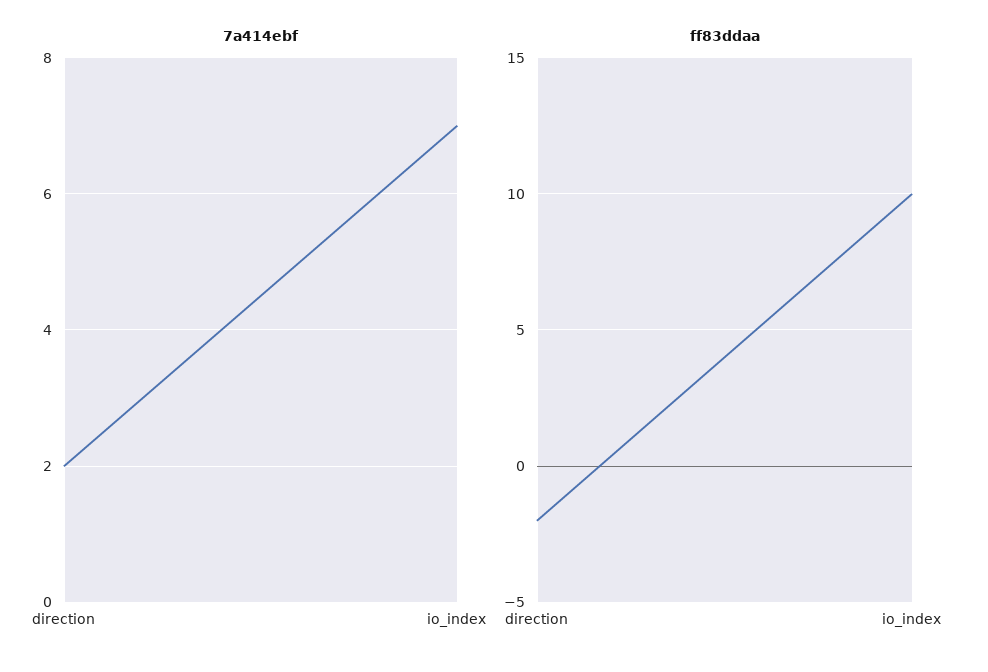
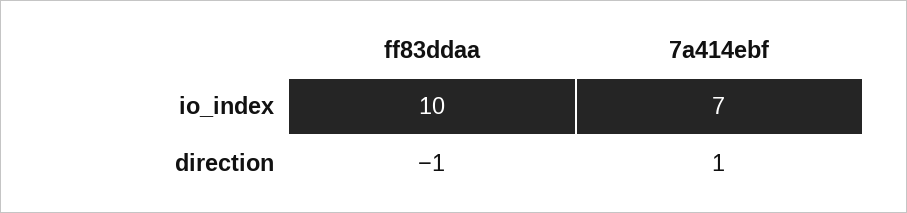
  {
    "7a414ebf": {
-     "direction": 2,
+     "direction": 1,
      "io_index": 7
    },
    "ff83ddaa": {
-     "direction": -2,
+     "direction": -1,
      "io_index": 10
    }
  }

